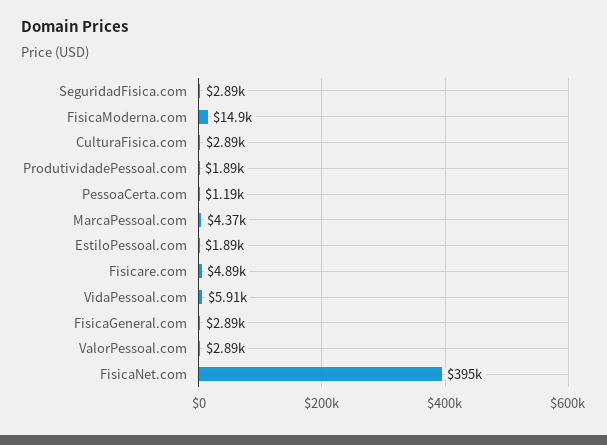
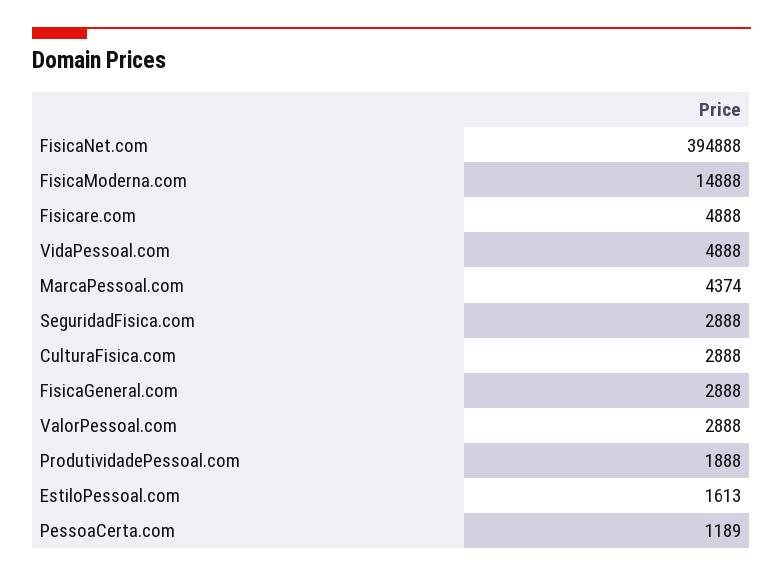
  {
    "SeguridadFisica.com": 2888,
    "FisicaModerna.com": 14888,
    "CulturaFisica.com": 2888,
    "ProdutividadePessoal.com": 1888,
    "PessoaCerta.com": 1189,
    "MarcaPessoal.com": 4374,
-   "EstiloPessoal.com": 1890,
+   "EstiloPessoal.com": 1613,
    "Fisicare.com": 4888,
-   "VidaPessoal.com": 5910,
+   "VidaPessoal.com": 4888,
    "FisicaGeneral.com": 2888,
    "ValorPessoal.com": 2888,
    "FisicaNet.com": 394888
  }

